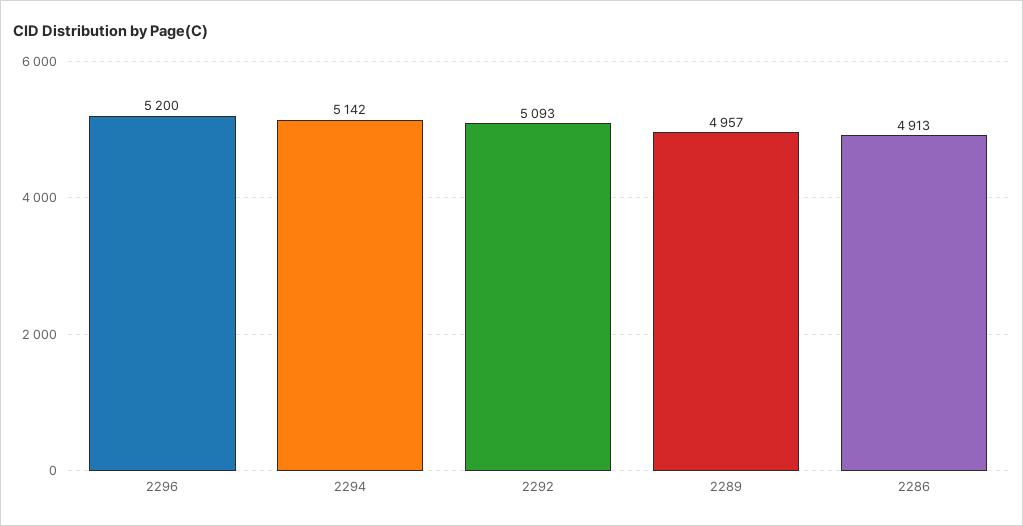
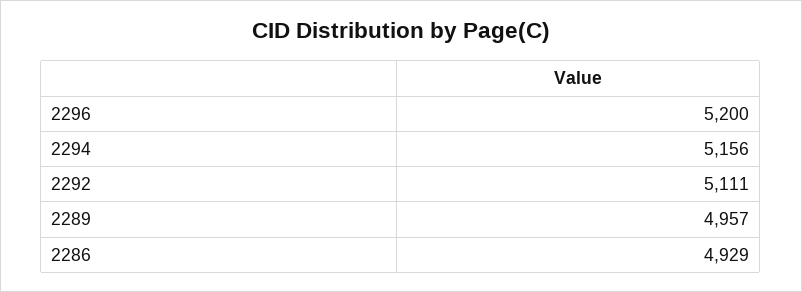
  {
    "2296": 5200,
-   "2294": 5142,
+   "2294": 5156,
-   "2292": 5093,
+   "2292": 5111,
    "2289": 4957,
-   "2286": 4913
+   "2286": 4929
  }

